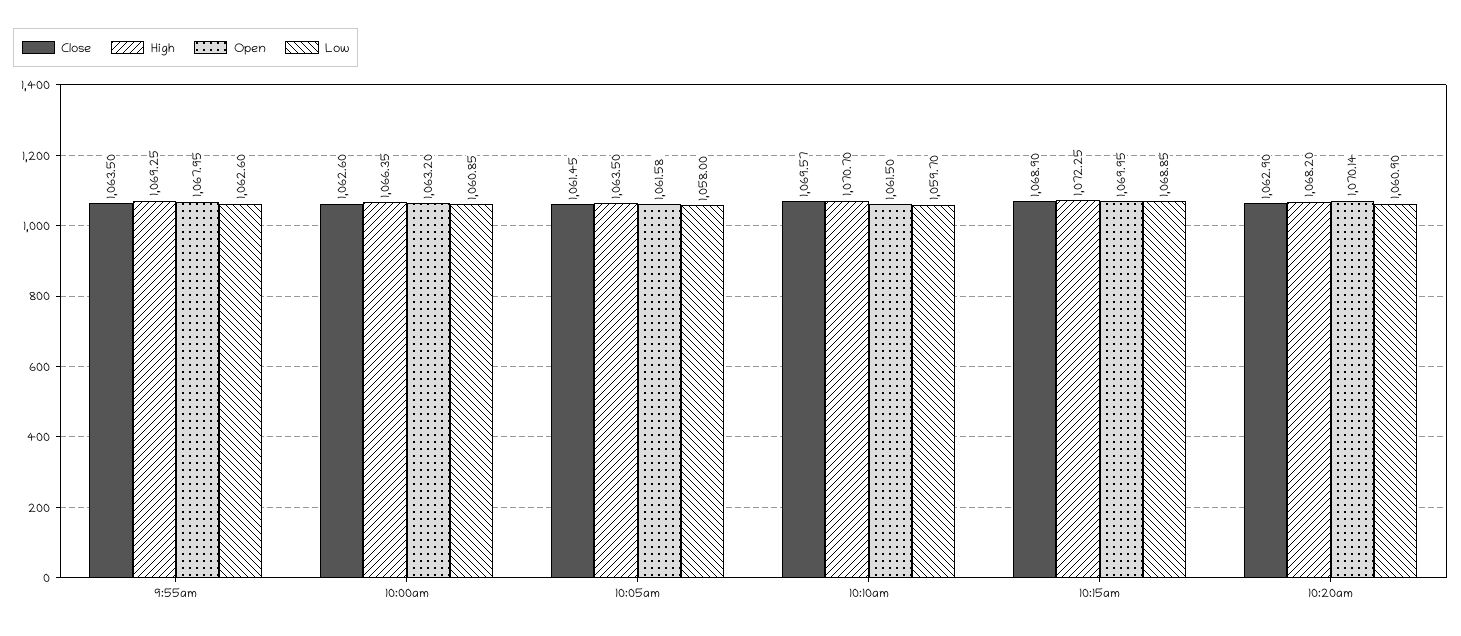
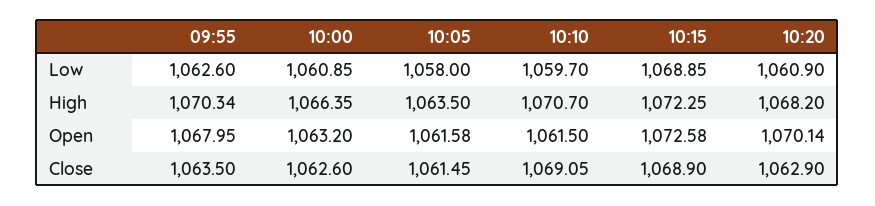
  {
    "Close": {
      "9:55am": 1063.5,
      "10:00am": 1062.6,
      "10:05am": 1061.45,
-     "10:10am": 1069.57,
+     "10:10am": 1069.05,
      "10:15am": 1068.9,
      "10:20am": 1062.9
    },
    "High": {
-     "9:55am": 1069.25,
+     "9:55am": 1070.34,
      "10:00am": 1066.35,
      "10:05am": 1063.5,
      "10:10am": 1070.7,
      "10:15am": 1072.25,
      "10:20am": 1068.2
    },
    "Open": {
      "9:55am": 1067.95,
      "10:00am": 1063.2,
      "10:05am": 1061.58,
      "10:10am": 1061.5,
-     "10:15am": 1069.95,
+     "10:15am": 1072.58,
      "10:20am": 1070.14
    },
    "Low": {
      "9:55am": 1062.6,
      "10:00am": 1060.85,
      "10:05am": 1058,
      "10:10am": 1059.7,
      "10:15am": 1068.85,
      "10:20am": 1060.9
    }
  }

